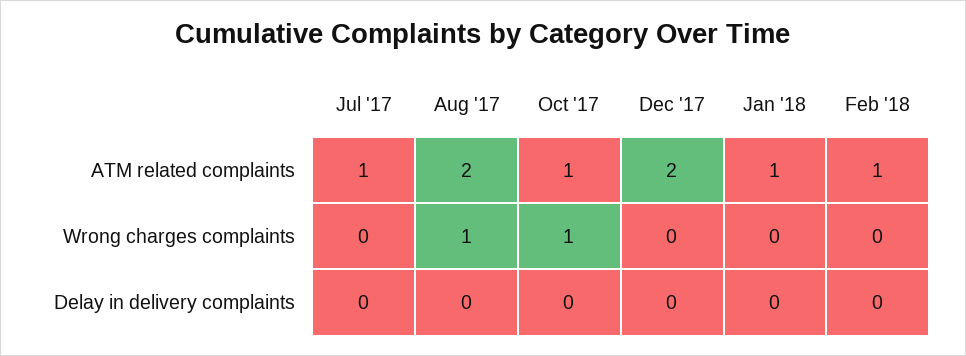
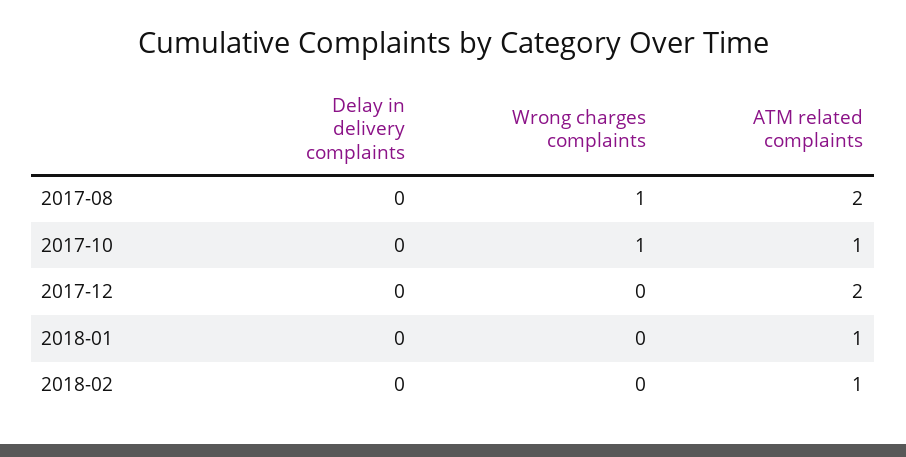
  {
-   "Jul '17": {
-     "ATM related complaints": 1,
-     "Wrong charges complaints": 0,
-     "Delay in delivery complaints": 0
-   },
    "Aug '17": {
      "ATM related complaints": 2,
      "Wrong charges complaints": 1,
      "Delay in delivery complaints": 0
    },
    "Oct '17": {
      "ATM related complaints": 1,
      "Wrong charges complaints": 1,
      "Delay in delivery complaints": 0
    },
    "Dec '17": {
      "ATM related complaints": 2,
      "Wrong charges complaints": 0,
      "Delay in delivery complaints": 0
    },
    "Jan '18": {
      "ATM related complaints": 1,
      "Wrong charges complaints": 0,
      "Delay in delivery complaints": 0
    },
    "Feb '18": {
      "ATM related complaints": 1,
      "Wrong charges complaints": 0,
      "Delay in delivery complaints": 0
    }
  }

